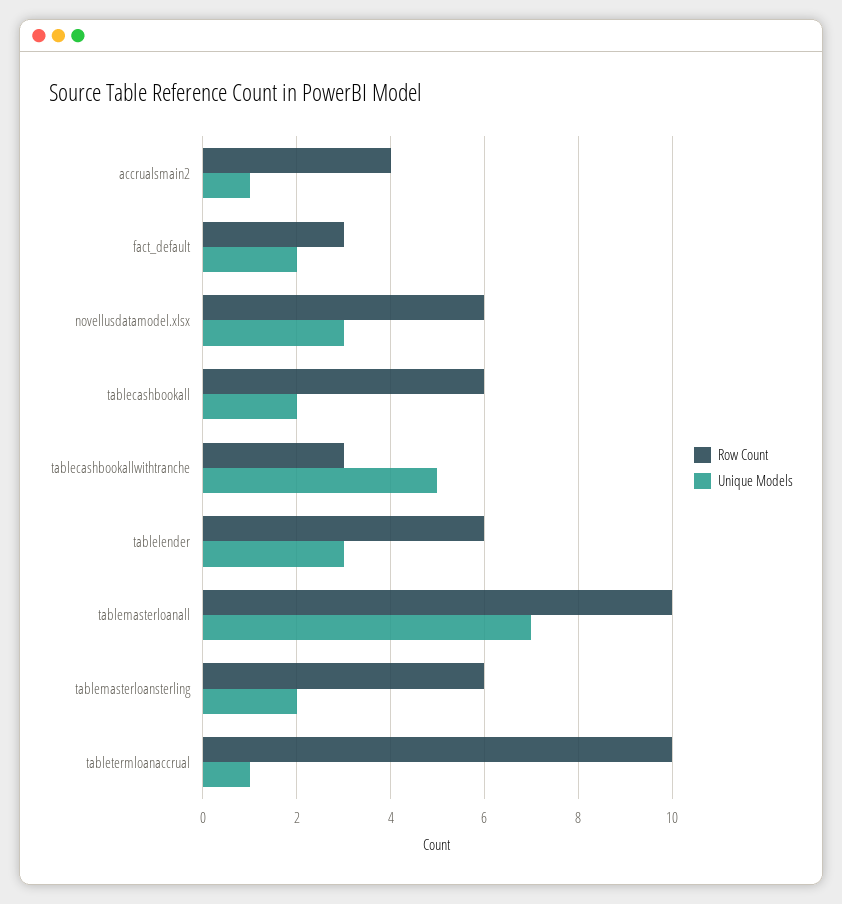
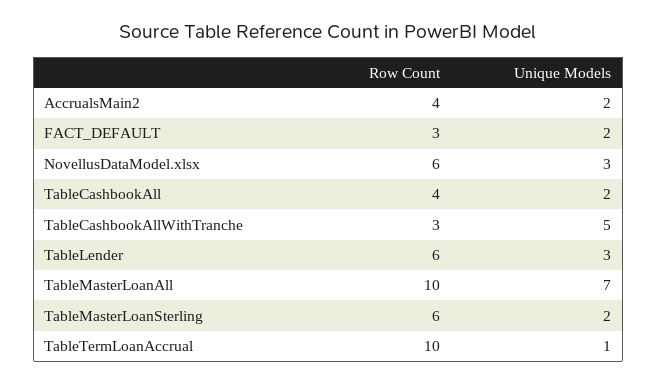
  {
    "Row Count": {
      "accrualsmain2": 4,
      "fact_default": 3,
      "novellusdatamodel.xlsx": 6,
-     "tablecashbookall": 6,
+     "tablecashbookall": 4,
      "tablecashbookallwithtranche": 3,
      "tablelender": 6,
      "tablemasterloanall": 10,
      "tablemasterloansterling": 6,
      "tabletermloanaccrual": 10
    },
    "Unique Models": {
-     "accrualsmain2": 1,
+     "accrualsmain2": 2,
      "fact_default": 2,
      "novellusdatamodel.xlsx": 3,
      "tablecashbookall": 2,
      "tablecashbookallwithtranche": 5,
      "tablelender": 3,
      "tablemasterloanall": 7,
      "tablemasterloansterling": 2,
      "tabletermloanaccrual": 1
    }
  }

